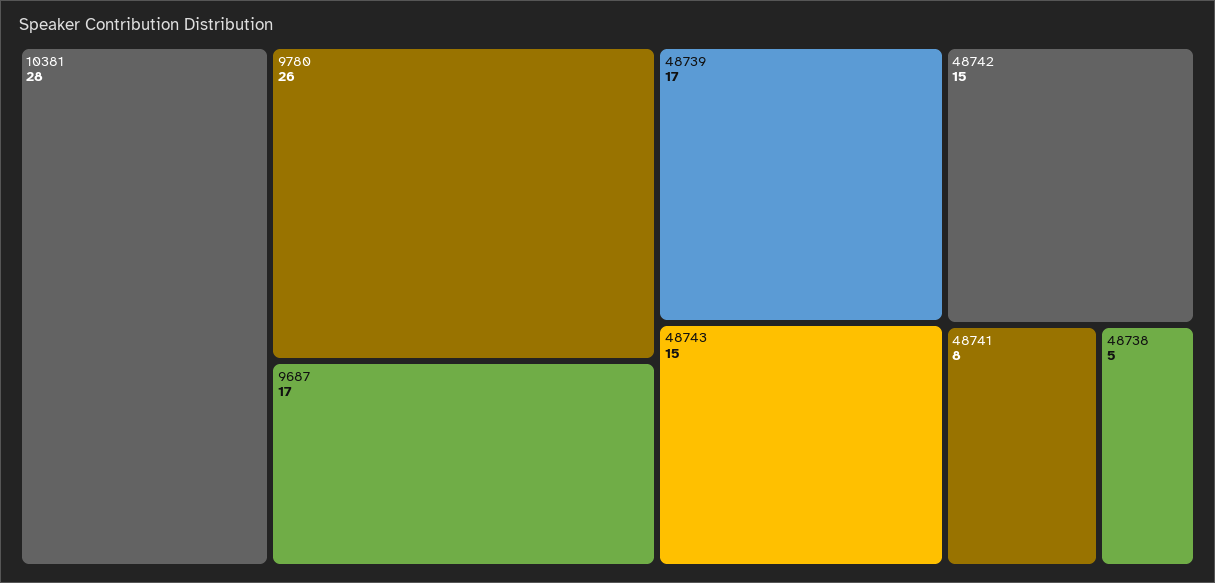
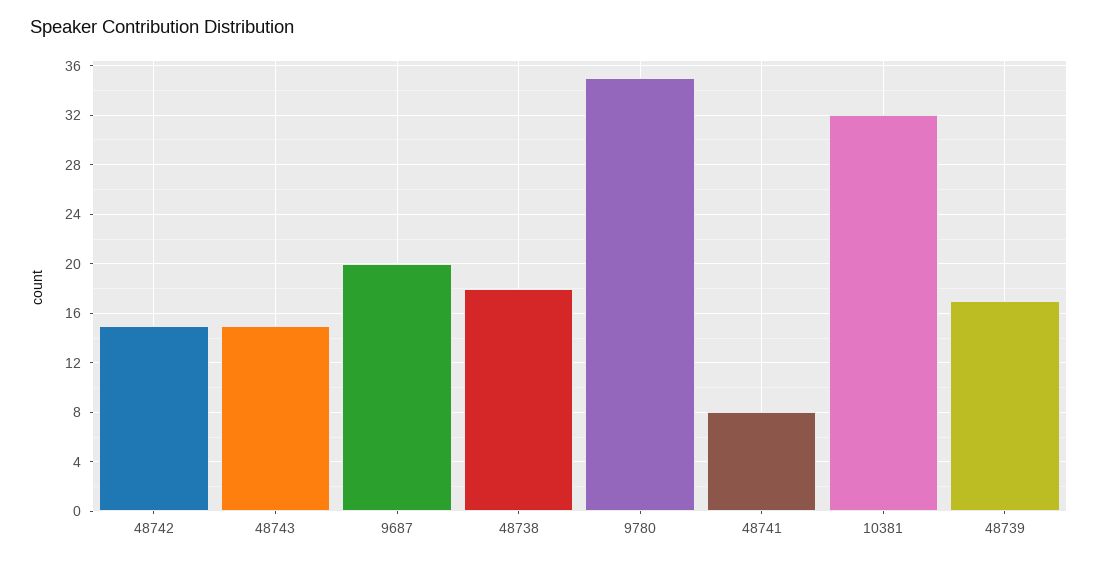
  {
-   "10381": 28,
+   "10381": 32,
-   "9780": 26,
+   "9780": 35,
-   "9687": 17,
+   "9687": 20,
    "48739": 17,
    "48743": 15,
    "48742": 15,
    "48741": 8,
-   "48738": 5
+   "48738": 18
  }

